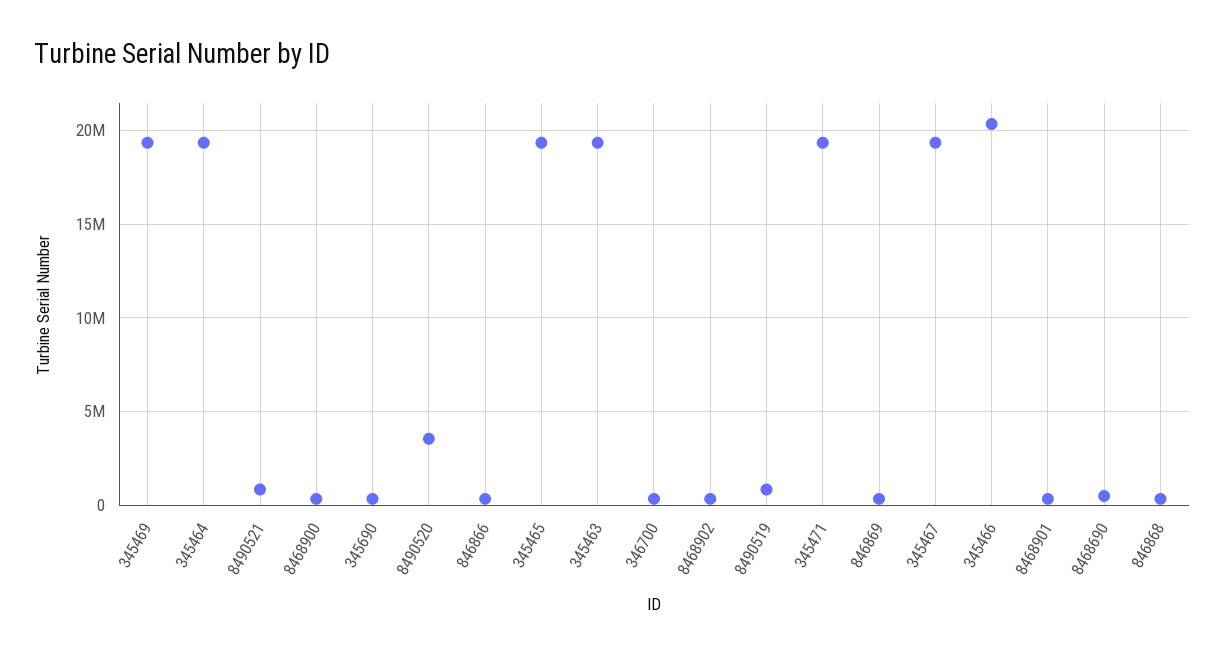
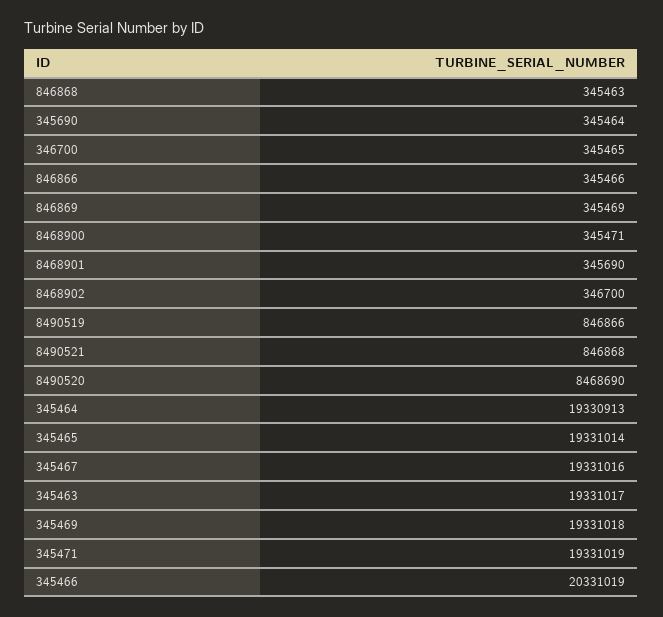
  {
    "345469": 19331018,
    "345464": 19330913,
    "8490521": 846868,
    "8468900": 345471,
    "345690": 345464,
-   "8490520": 3500000,
+   "8490520": 8468690,
    "846866": 345466,
    "345465": 19331014,
    "345463": 19331017,
    "346700": 345465,
    "8468902": 346700,
    "8490519": 846866,
    "345471": 19331019,
    "846869": 345469,
    "345467": 19331016,
    "345466": 20331019,
    "8468901": 345690,
-   "8468690": 500000,
    "846868": 345463
  }

